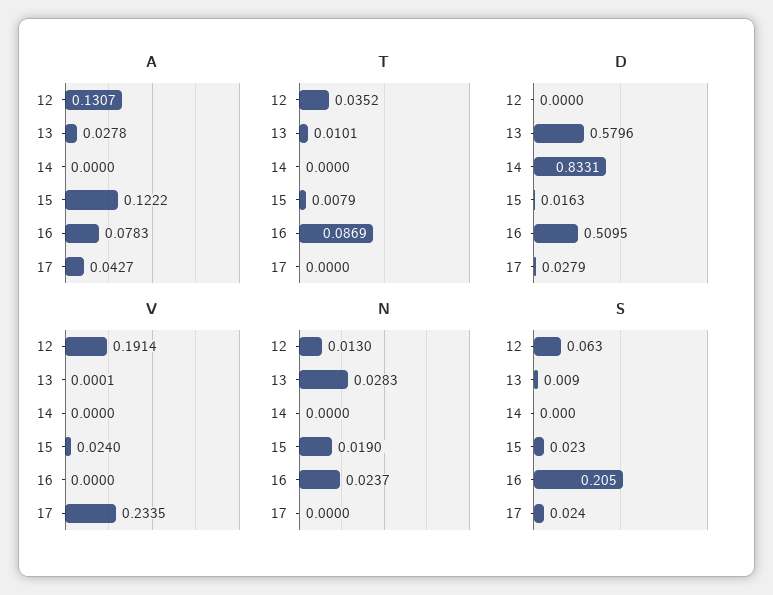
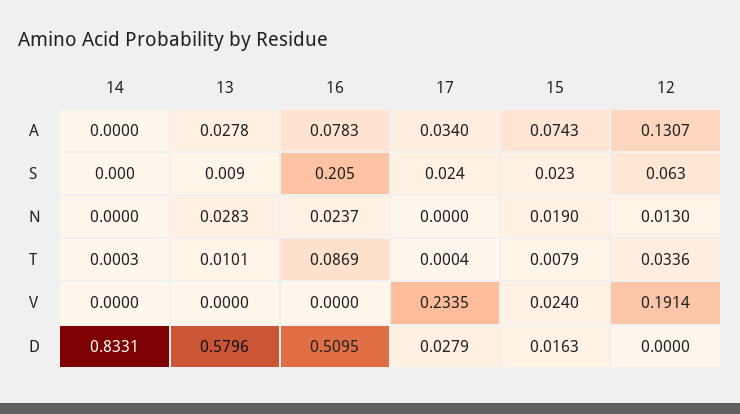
  {
    "A": {
      "12": 0.1307,
      "13": 0.0278,
      "14": 0,
-     "15": 0.1222,
+     "15": 0.0743,
      "16": 0.0783,
-     "17": 0.0427
+     "17": 0.034
    },
    "T": {
-     "12": 0.0352,
+     "12": 0.0336,
      "13": 0.0101,
-     "14": 0,
+     "14": 0.0003,
      "15": 0.0079,
      "16": 0.0869,
-     "17": 0
+     "17": 0.0004
    },
    "D": {
      "12": 0,
      "13": 0.5796,
      "14": 0.8331,
      "15": 0.0163,
      "16": 0.5095,
      "17": 0.0279
    },
    "V": {
      "12": 0.1914,
-     "13": 0.0001,
+     "13": 0,
      "14": 0,
      "15": 0.024,
      "16": 0,
      "17": 0.2335
    },
    "N": {
      "12": 0.013,
      "13": 0.0283,
      "14": 0,
      "15": 0.019,
      "16": 0.0237,
      "17": 0
    },
    "S": {
      "12": 0.063,
      "13": 0.009,
      "14": 0,
      "15": 0.023,
      "16": 0.205,
      "17": 0.024
    }
  }

